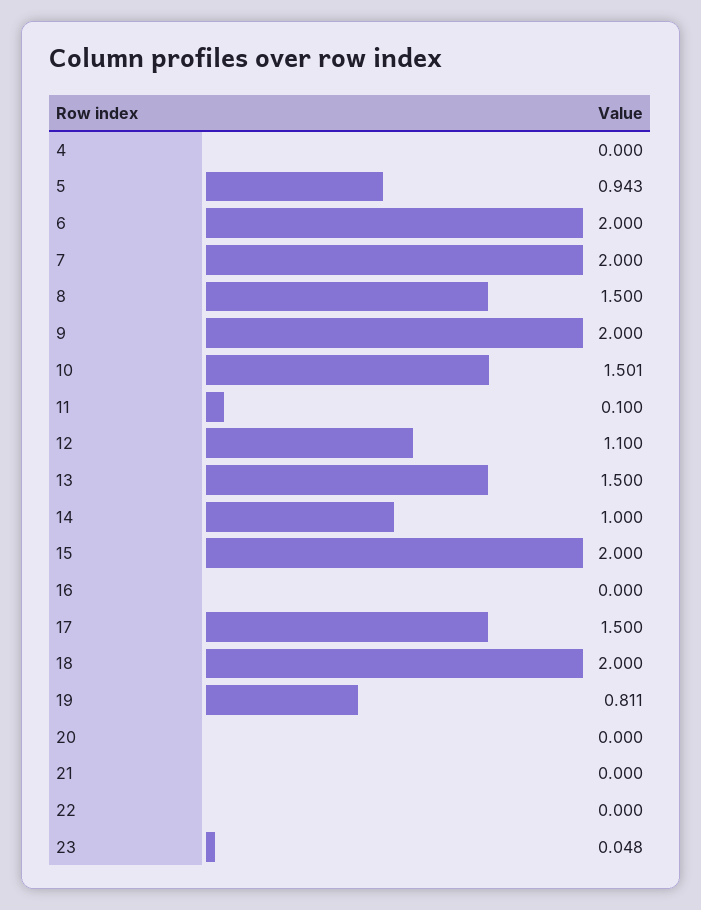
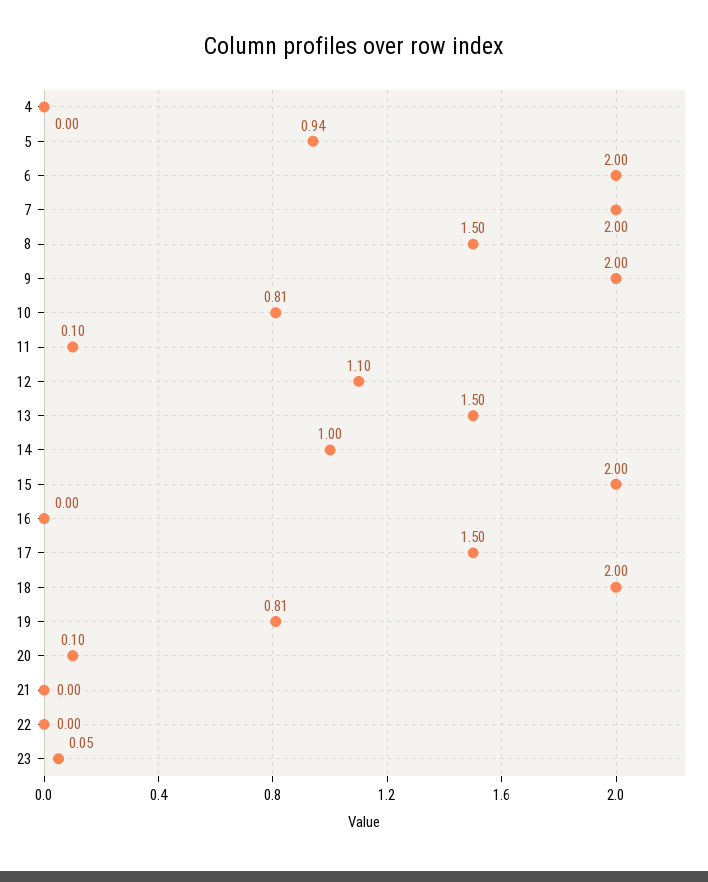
  {
    "4": 0,
    "5": 0.943,
    "6": 2,
    "7": 2,
    "8": 1.5,
    "9": 2,
-   "10": 1.501,
+   "10": 0.81,
    "11": 0.1,
    "12": 1.1,
    "13": 1.5,
    "14": 1,
    "15": 2,
    "16": 0,
    "17": 1.5,
    "18": 2,
    "19": 0.811,
-   "20": 0,
+   "20": 0.1,
    "21": 0,
    "22": 0,
    "23": 0.048
  }

